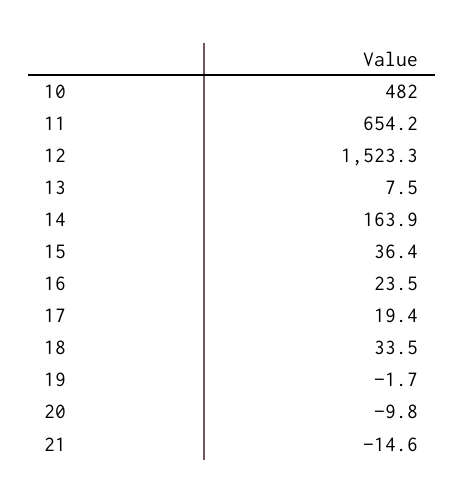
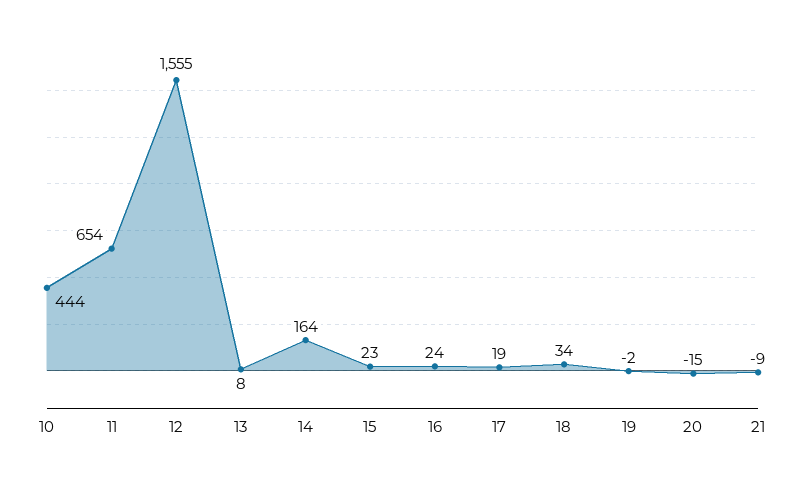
  {
-   "10": 482,
+   "10": 444,
    "11": 654.2,
-   "12": 1523.3,
+   "12": 1555,
    "13": 7.5,
    "14": 163.9,
-   "15": 36.4,
+   "15": 23,
    "16": 23.5,
    "17": 19.4,
    "18": 33.5,
    "19": -1.7,
-   "20": -9.8,
+   "20": -15,
-   "21": -14.6
+   "21": -9
  }

